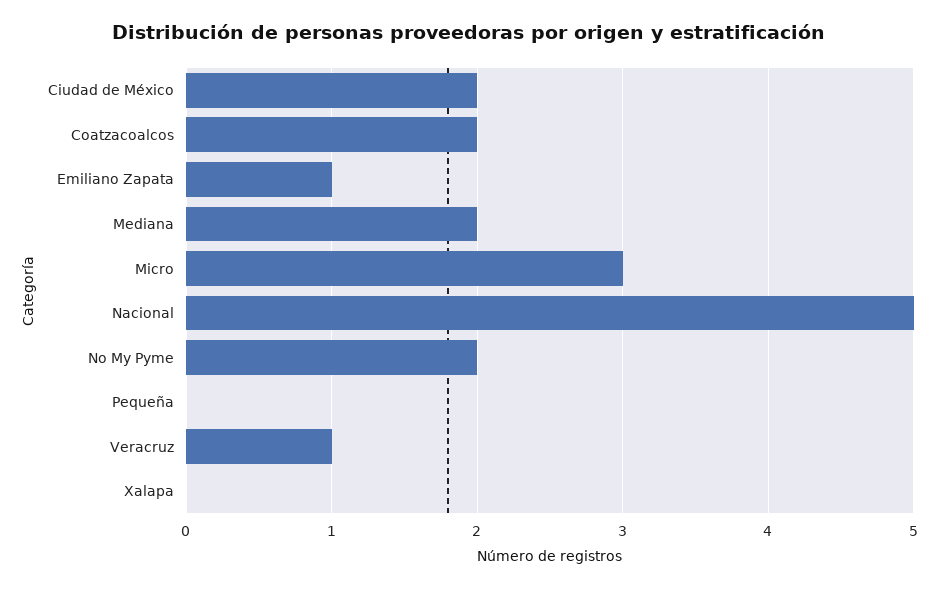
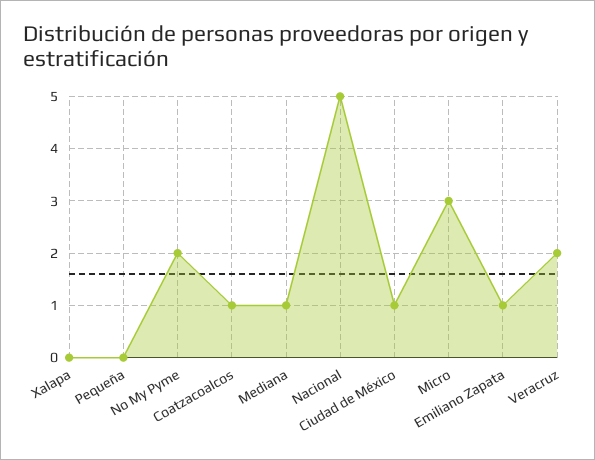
  {
-   "Ciudad de México": 2,
+   "Ciudad de México": 1,
-   "Coatzacoalcos": 2,
+   "Coatzacoalcos": 1,
    "Emiliano Zapata": 1,
-   "Mediana": 2,
+   "Mediana": 1,
    "Micro": 3,
    "Nacional": 5,
    "No My Pyme": 2,
    "Pequeña": 0,
-   "Veracruz": 1,
+   "Veracruz": 2,
    "Xalapa": 0
  }

